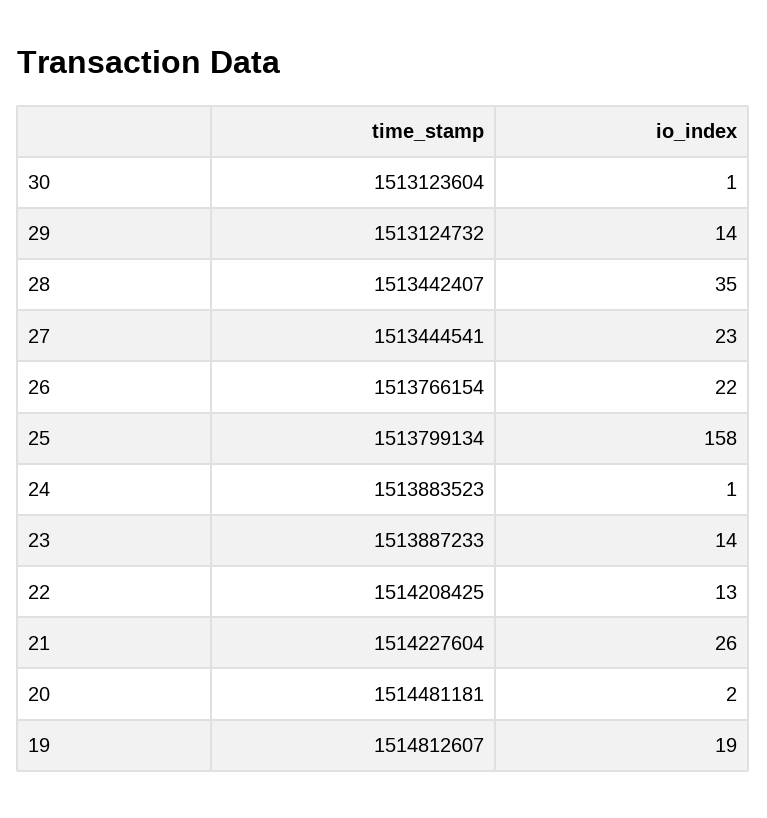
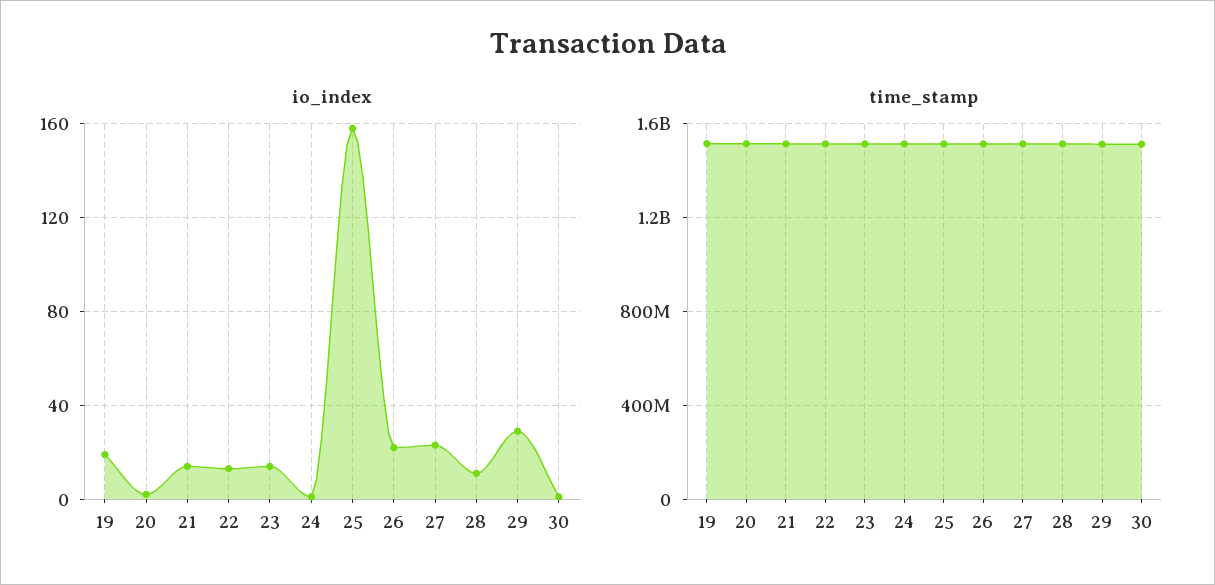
  {
    "time_stamp": {
      "30": 1513123604,
      "29": 1513124732,
      "28": 1513442407,
      "27": 1513444541,
      "26": 1513766154,
      "25": 1513799134,
      "24": 1513883523,
      "23": 1513887233,
      "22": 1514208425,
      "21": 1514227604,
      "20": 1514481181,
      "19": 1514812607
    },
    "io_index": {
      "30": 1,
-     "29": 14,
+     "29": 30,
-     "28": 35,
+     "28": 10,
      "27": 23,
      "26": 22,
      "25": 158,
      "24": 1,
      "23": 14,
      "22": 13,
-     "21": 26,
+     "21": 15,
      "20": 2,
      "19": 19
    }
  }

